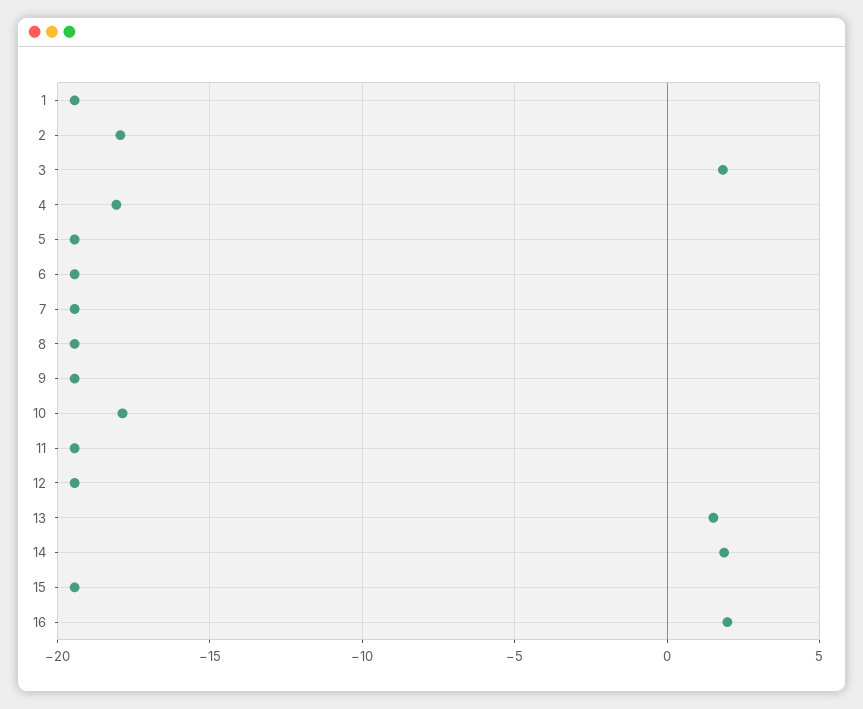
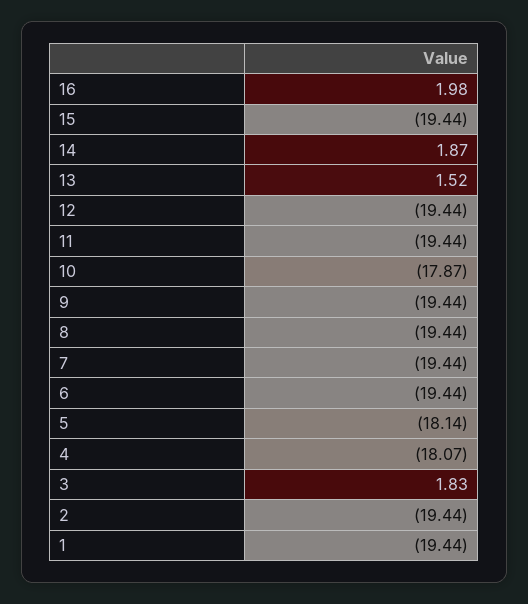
  {
    "1": -19.44,
-   "2": -18,
+   "2": -19.44,
    "3": 1.83,
    "4": -18.07,
-   "5": -19.5,
+   "5": -18.14,
    "6": -19.44,
    "7": -19.44,
    "8": -19.44,
    "9": -19.44,
    "10": -17.87,
    "11": -19.44,
    "12": -19.44,
    "13": 1.52,
    "14": 1.87,
    "15": -19.44,
    "16": 1.98
  }

